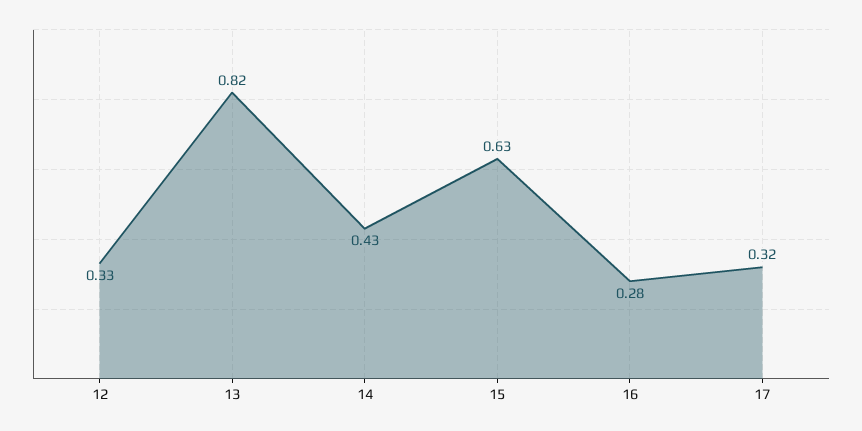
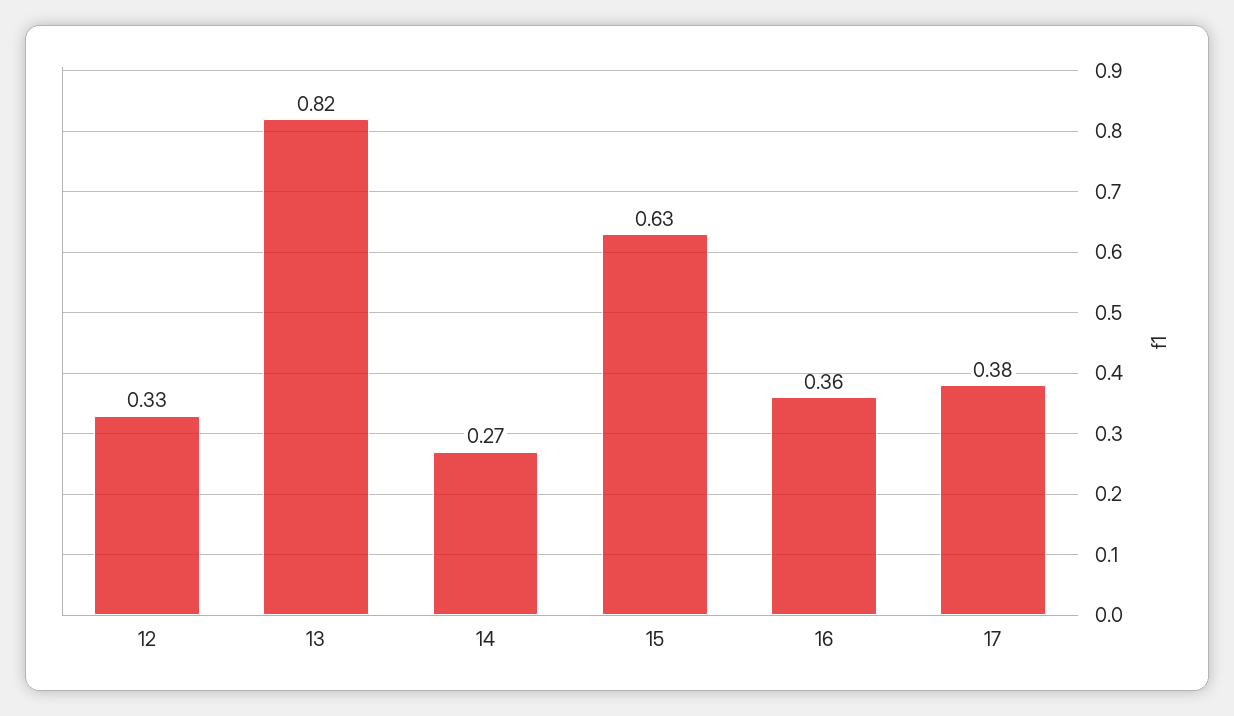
  {
    "12": 0.33,
    "13": 0.82,
-   "14": 0.43,
+   "14": 0.27,
    "15": 0.63,
-   "16": 0.28,
+   "16": 0.36,
-   "17": 0.32
+   "17": 0.38
  }

